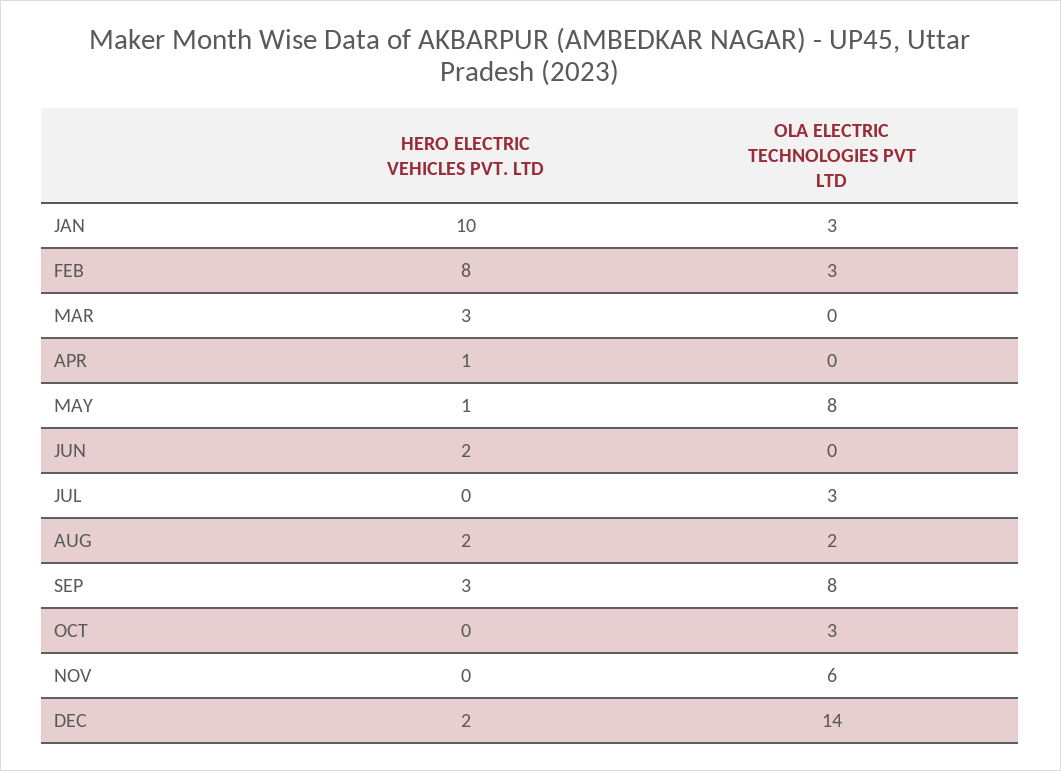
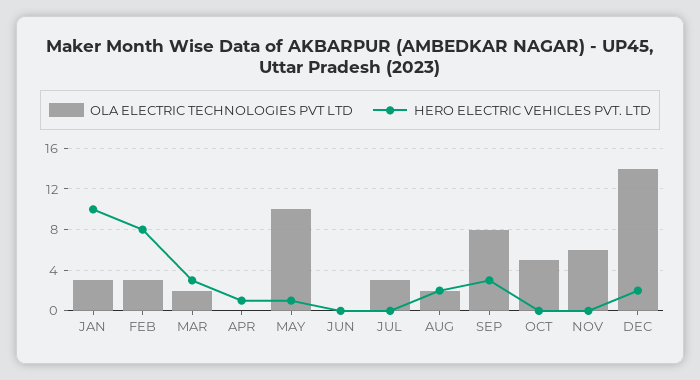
  {
    "HERO ELECTRIC VEHICLES PVT. LTD": {
      "JAN": 10,
      "FEB": 8,
      "MAR": 3,
      "APR": 1,
      "MAY": 1,
-     "JUN": 2,
+     "JUN": 0,
      "JUL": 0,
      "AUG": 2,
      "SEP": 3,
      "OCT": 0,
      "NOV": 0,
      "DEC": 2
    },
    "OLA ELECTRIC TECHNOLOGIES PVT LTD": {
      "JAN": 3,
      "FEB": 3,
-     "MAR": 0,
+     "MAR": 2,
      "APR": 0,
-     "MAY": 8,
+     "MAY": 10,
      "JUN": 0,
      "JUL": 3,
      "AUG": 2,
      "SEP": 8,
-     "OCT": 3,
+     "OCT": 5,
      "NOV": 6,
      "DEC": 14
    }
  }

